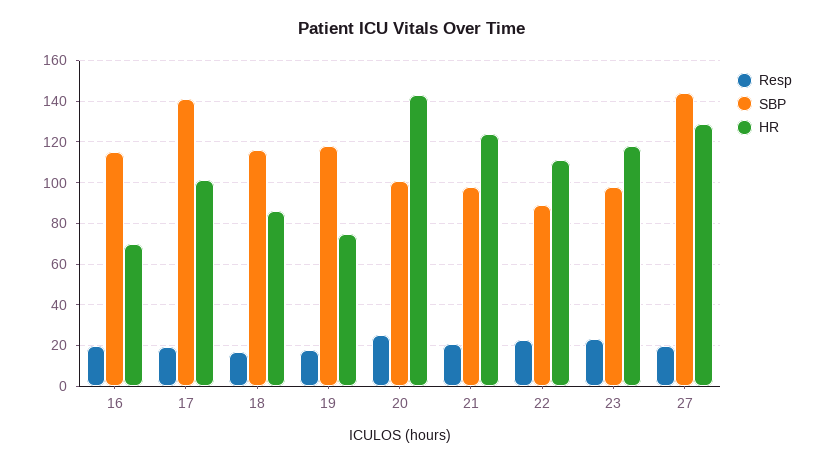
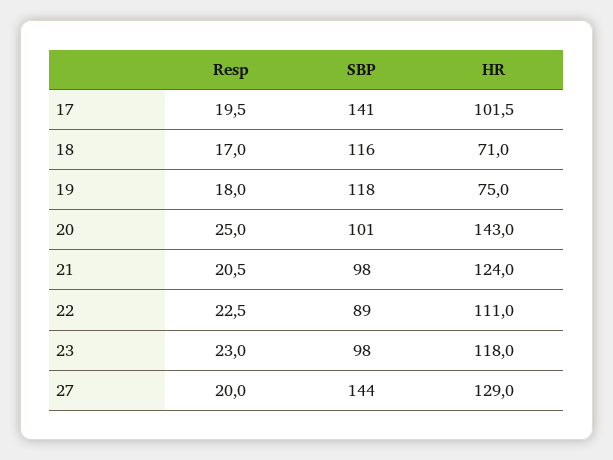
  {
    "Resp": {
-     "16": 20,
      "17": 19.5,
      "18": 17,
      "19": 18,
      "20": 25,
      "21": 20.5,
      "22": 22.5,
      "23": 23,
      "27": 20
    },
    "SBP": {
-     "16": 115,
      "17": 141,
      "18": 116,
      "19": 118,
      "20": 101,
      "21": 98,
      "22": 89,
      "23": 98,
      "27": 144
    },
    "HR": {
-     "16": 70,
      "17": 101.5,
-     "18": 85,
+     "18": 71,
      "19": 75,
      "20": 143,
      "21": 124,
      "22": 111,
      "23": 118,
      "27": 129
    }
  }

